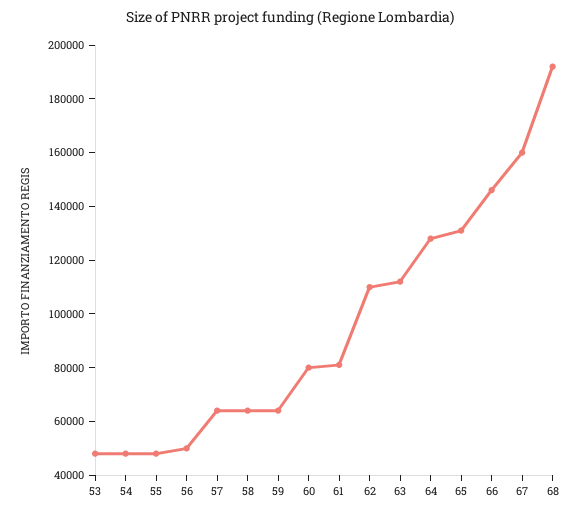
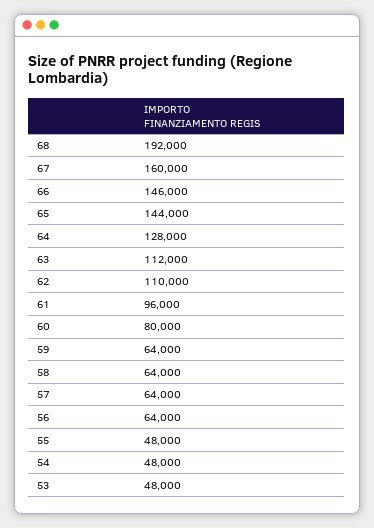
  {
    "53": 48000,
    "54": 48000,
    "55": 48000,
-   "56": 50000,
+   "56": 64000,
    "57": 64000,
    "58": 64000,
    "59": 64000,
    "60": 80000,
-   "61": 80000,
+   "61": 96000,
    "62": 110000,
    "63": 112000,
    "64": 128000,
-   "65": 130000,
+   "65": 144000,
    "66": 146000,
    "67": 160000,
    "68": 192000
  }

